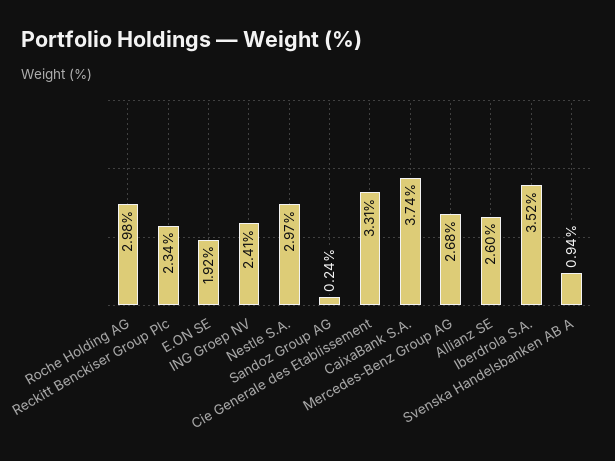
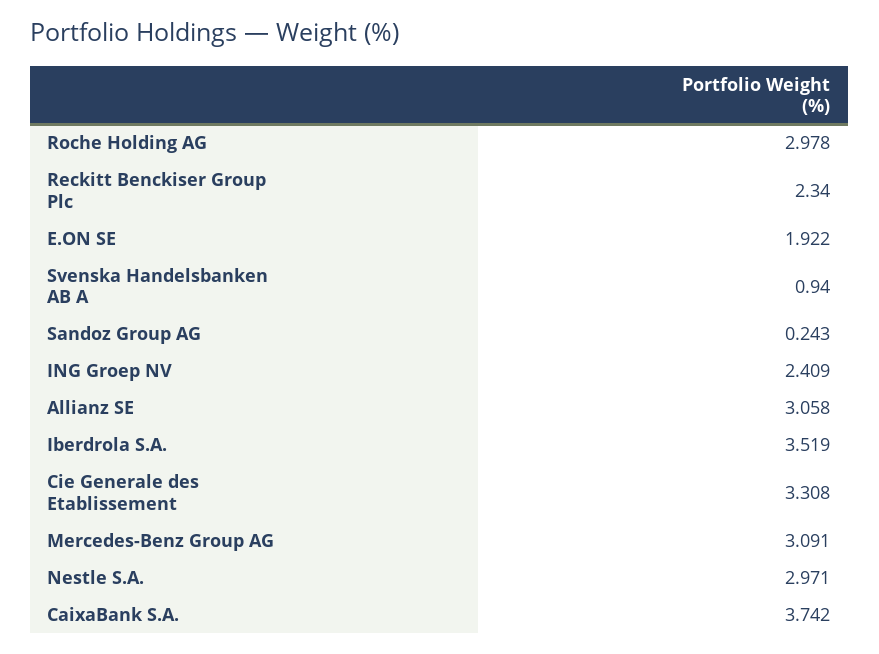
  {
    "Roche Holding AG": 2.978,
    "Reckitt Benckiser Group Plc": 2.34,
    "E.ON SE": 1.922,
    "ING Groep NV": 2.409,
    "Nestle S.A.": 2.971,
    "Sandoz Group AG": 0.243,
    "Cie Generale des Etablissement": 3.308,
    "CaixaBank S.A.": 3.742,
-   "Mercedes-Benz Group AG": 2.68,
+   "Mercedes-Benz Group AG": 3.091,
-   "Allianz SE": 2.6,
+   "Allianz SE": 3.058,
    "Iberdrola S.A.": 3.519,
    "Svenska Handelsbanken AB A": 0.94
  }

